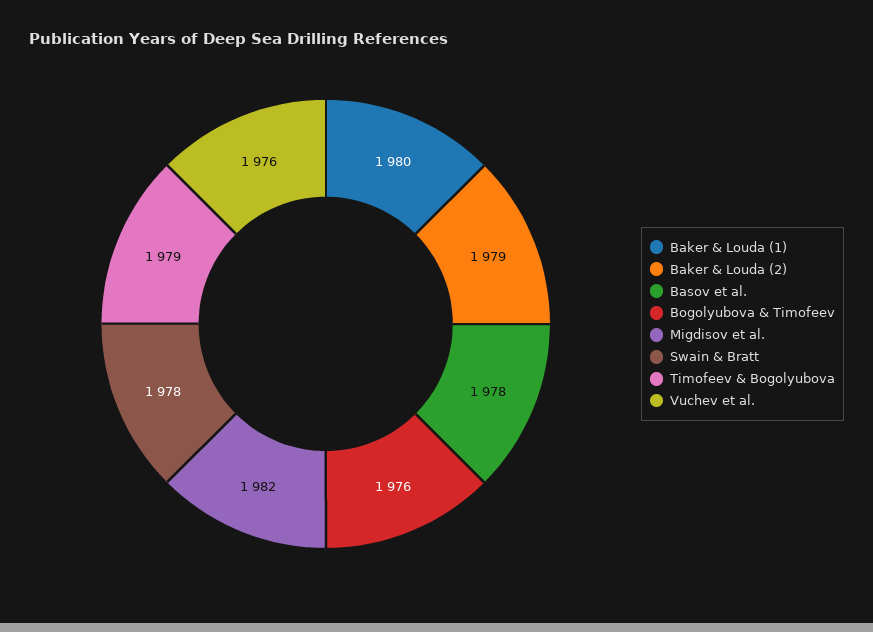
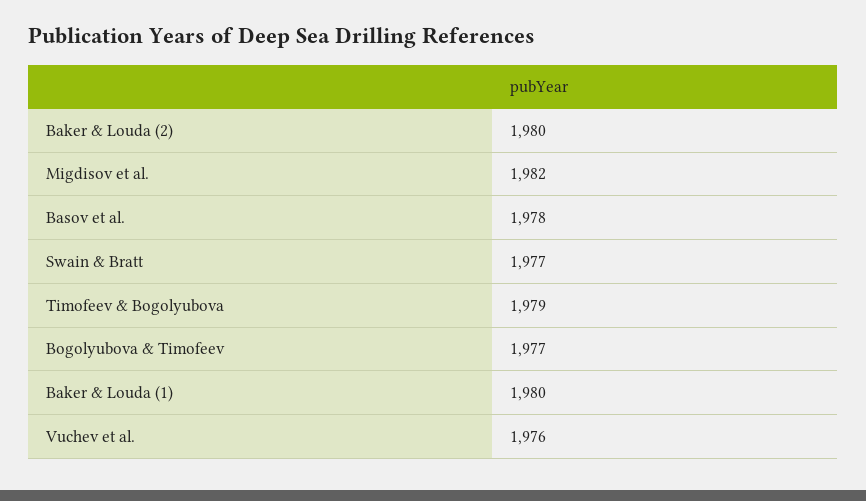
  {
    "Baker & Louda (1)": 1980,
-   "Baker & Louda (2)": 1979,
+   "Baker & Louda (2)": 1980,
    "Basov et al.": 1978,
-   "Bogolyubova & Timofeev": 1976,
+   "Bogolyubova & Timofeev": 1977,
    "Migdisov et al.": 1982,
-   "Swain & Bratt": 1978,
+   "Swain & Bratt": 1977,
    "Timofeev & Bogolyubova": 1979,
    "Vuchev et al.": 1976
  }

